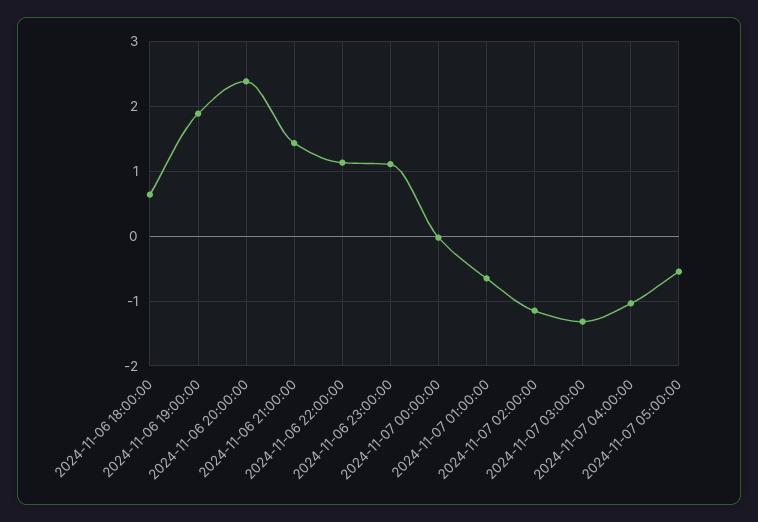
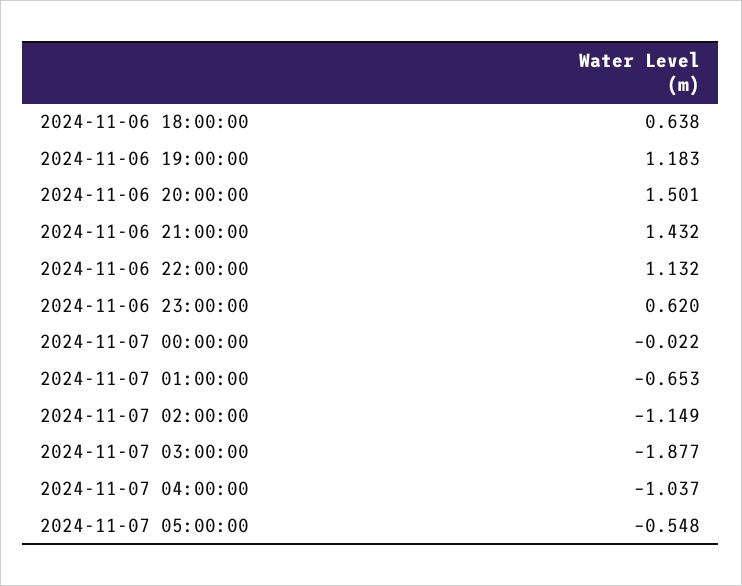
  {
    "2024-11-06 18:00:00": 0.638,
-   "2024-11-06 19:00:00": 1.9,
+   "2024-11-06 19:00:00": 1.183,
-   "2024-11-06 20:00:00": 2.4,
+   "2024-11-06 20:00:00": 1.501,
    "2024-11-06 21:00:00": 1.432,
    "2024-11-06 22:00:00": 1.132,
-   "2024-11-06 23:00:00": 1.1,
+   "2024-11-06 23:00:00": 0.62,
    "2024-11-07 00:00:00": -0.022,
    "2024-11-07 01:00:00": -0.653,
    "2024-11-07 02:00:00": -1.149,
-   "2024-11-07 03:00:00": -1.3,
+   "2024-11-07 03:00:00": -1.877,
    "2024-11-07 04:00:00": -1.037,
    "2024-11-07 05:00:00": -0.548
  }

